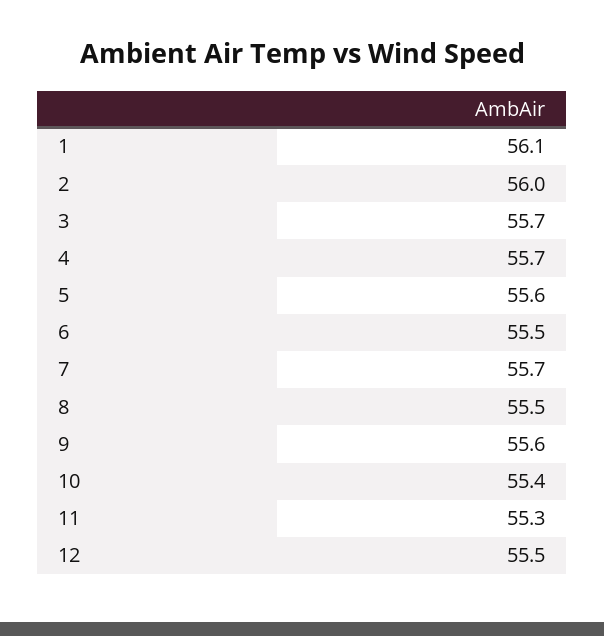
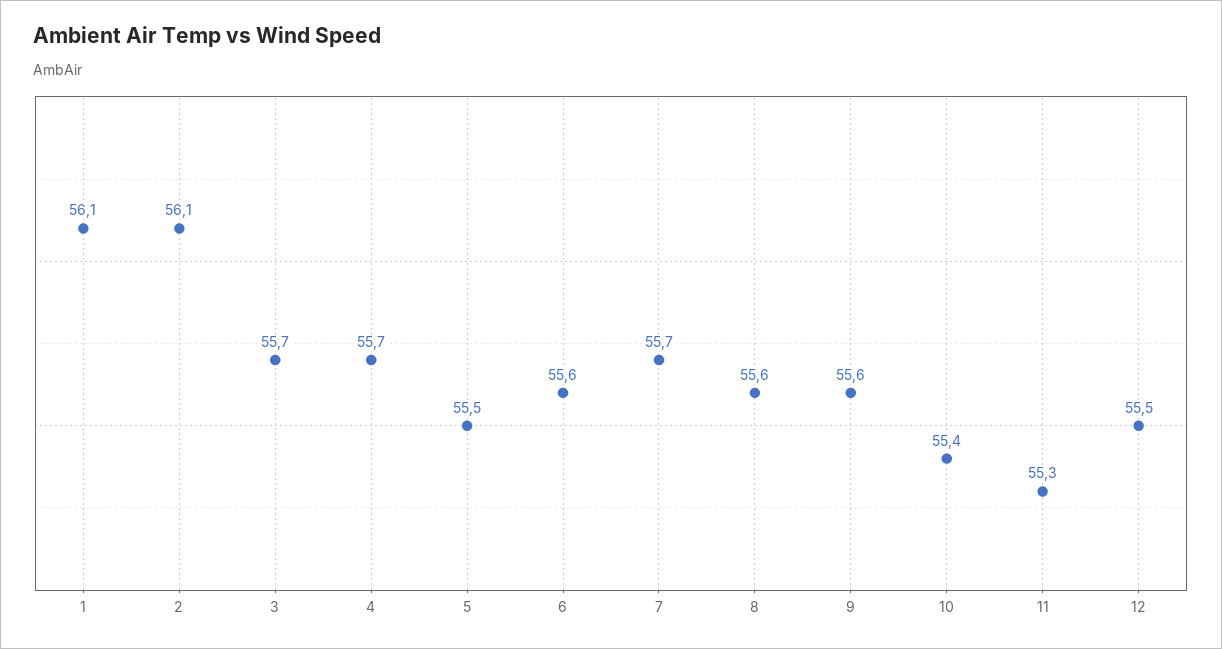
  {
    "1": 56.1,
-   "2": 56,
+   "2": 56.1,
    "3": 55.7,
    "4": 55.7,
-   "5": 55.6,
+   "5": 55.5,
-   "6": 55.5,
+   "6": 55.6,
    "7": 55.7,
-   "8": 55.5,
+   "8": 55.6,
    "9": 55.6,
    "10": 55.4,
    "11": 55.3,
    "12": 55.5
  }

